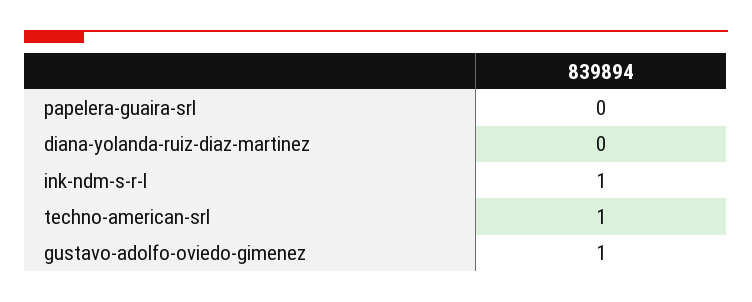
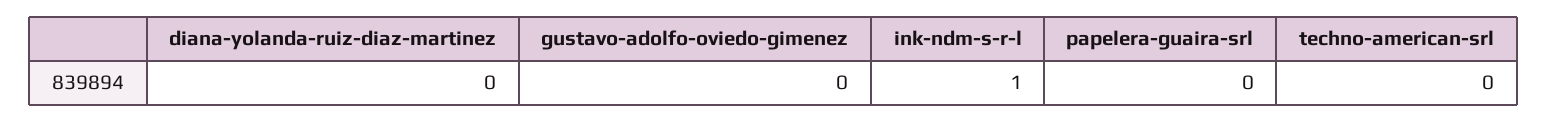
  {
    "papelera-guaira-srl": 0,
    "diana-yolanda-ruiz-diaz-martinez": 0,
    "ink-ndm-s-r-l": 1,
-   "techno-american-srl": 1,
+   "techno-american-srl": 0,
-   "gustavo-adolfo-oviedo-gimenez": 1
+   "gustavo-adolfo-oviedo-gimenez": 0
  }

